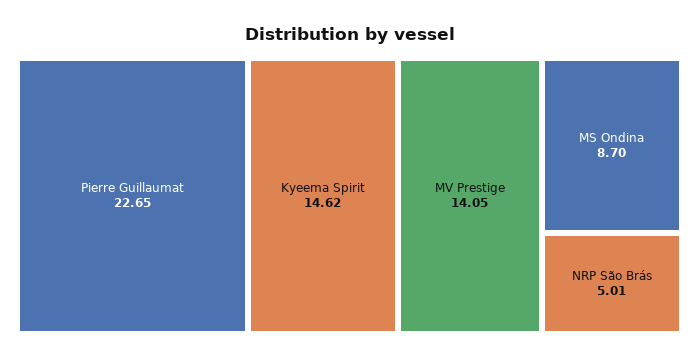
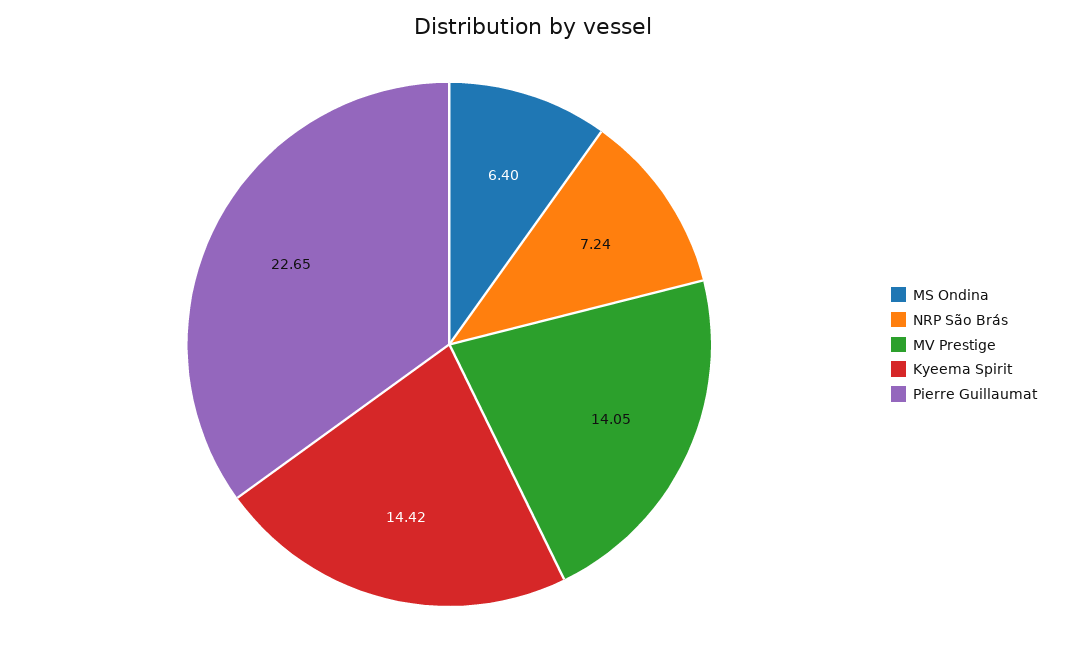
  {
    "Pierre Guillaumat": 22.65,
-   "Kyeema Spirit": 14.62,
+   "Kyeema Spirit": 14.42,
    "MV Prestige": 14.05,
-   "MS Ondina": 8.7,
+   "MS Ondina": 6.4,
-   "NRP São Brás": 5.01
+   "NRP São Brás": 7.24
  }

